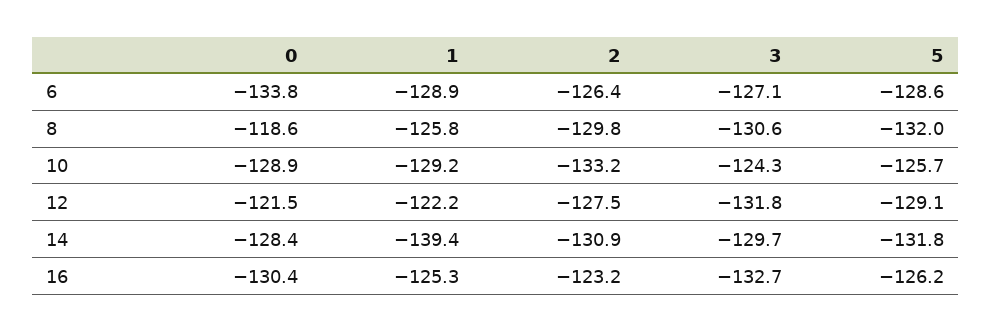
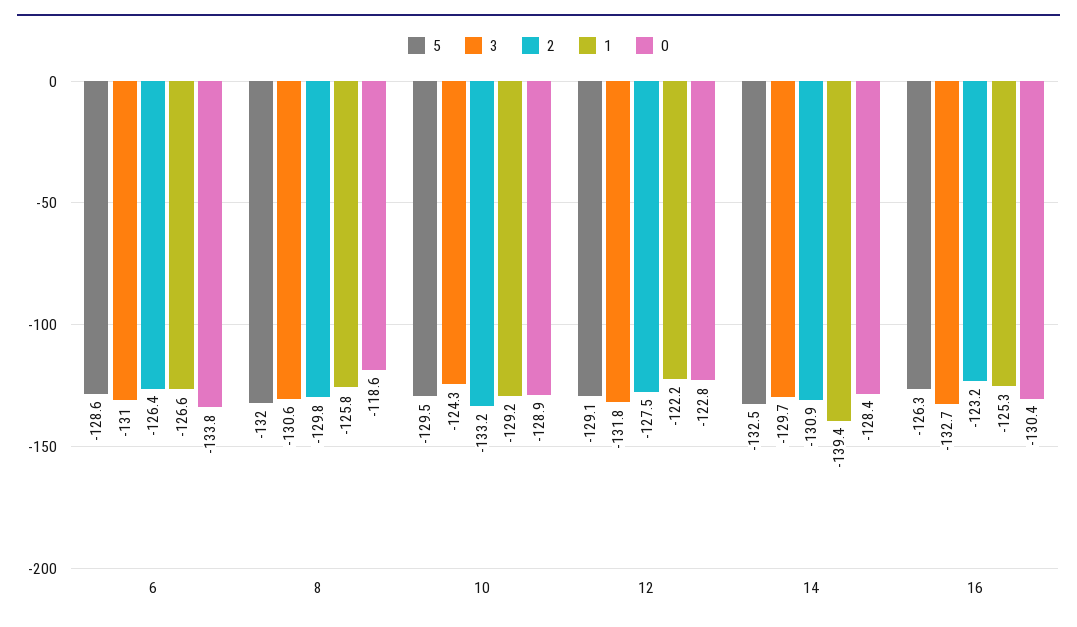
  {
    "0": {
      "6": -133.8,
      "8": -118.6,
      "10": -128.9,
-     "12": -121.5,
+     "12": -122.8,
      "14": -128.4,
      "16": -130.4
    },
    "1": {
-     "6": -128.9,
+     "6": -126.6,
      "8": -125.8,
      "10": -129.2,
      "12": -122.2,
      "14": -139.4,
      "16": -125.3
    },
    "2": {
      "6": -126.4,
      "8": -129.8,
      "10": -133.2,
      "12": -127.5,
      "14": -130.9,
      "16": -123.2
    },
    "3": {
-     "6": -127.1,
+     "6": -131,
      "8": -130.6,
      "10": -124.3,
      "12": -131.8,
      "14": -129.7,
      "16": -132.7
    },
    "5": {
      "6": -128.6,
      "8": -132,
-     "10": -125.7,
+     "10": -129.5,
      "12": -129.1,
-     "14": -131.8,
+     "14": -132.5,
-     "16": -126.2
+     "16": -126.3
    }
  }

